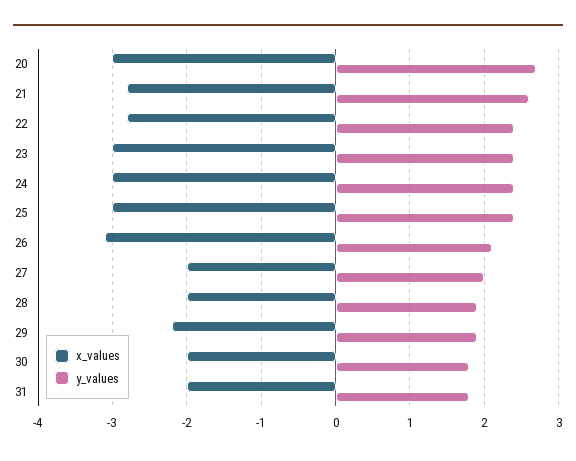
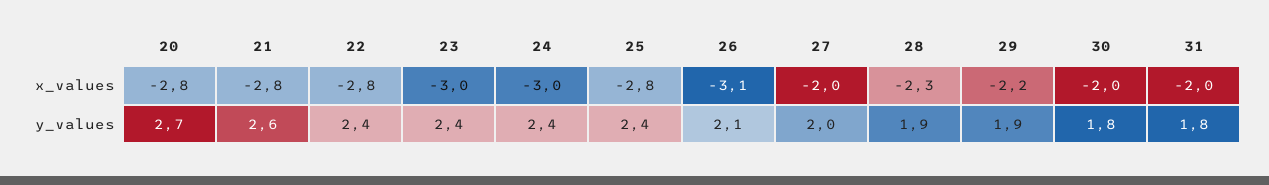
  {
    "x_values": {
-     "20": -3,
+     "20": -2.8,
      "21": -2.8,
      "22": -2.8,
      "23": -3,
      "24": -3,
-     "25": -3,
+     "25": -2.8,
      "26": -3.1,
      "27": -2,
-     "28": -2,
+     "28": -2.3,
      "29": -2.2,
      "30": -2,
      "31": -2
    },
    "y_values": {
      "20": 2.7,
      "21": 2.6,
      "22": 2.4,
      "23": 2.4,
      "24": 2.4,
      "25": 2.4,
      "26": 2.1,
      "27": 2,
      "28": 1.9,
      "29": 1.9,
      "30": 1.8,
      "31": 1.8
    }
  }

